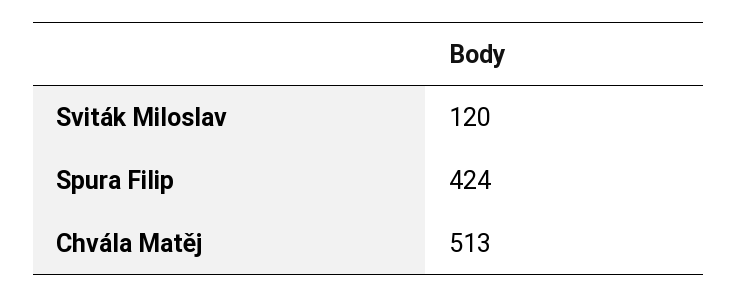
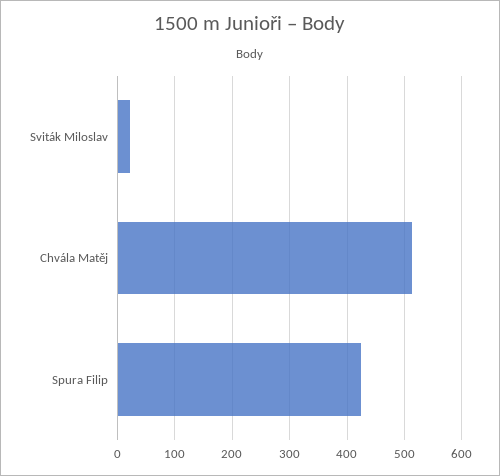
  {
-   "Sviták Miloslav": 120,
+   "Sviták Miloslav": 20,
    "Spura Filip": 424,
    "Chvála Matěj": 513
  }

